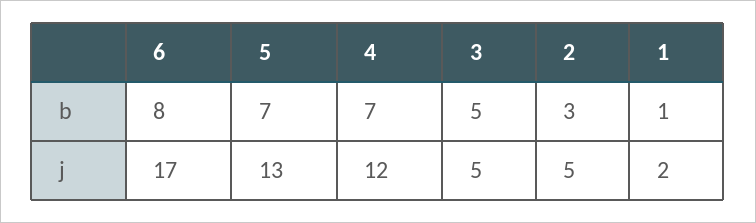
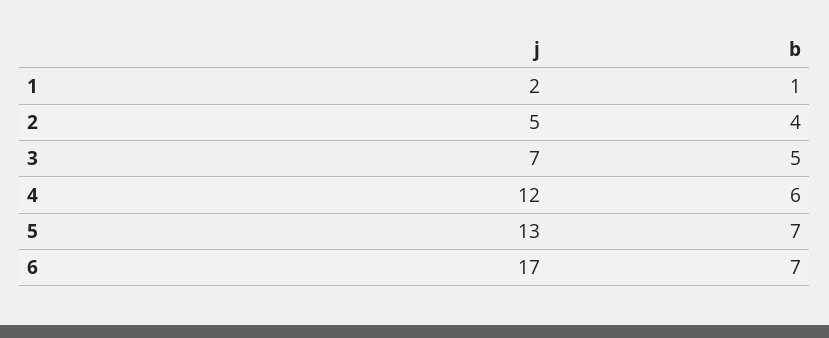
  {
    "6": {
-     "b": 8,
+     "b": 7,
      "j": 17
    },
    "5": {
      "b": 7,
      "j": 13
    },
    "4": {
-     "b": 7,
+     "b": 6,
      "j": 12
    },
    "3": {
      "b": 5,
-     "j": 5
+     "j": 7
    },
    "2": {
-     "b": 3,
+     "b": 4,
      "j": 5
    },
    "1": {
      "b": 1,
      "j": 2
    }
  }

